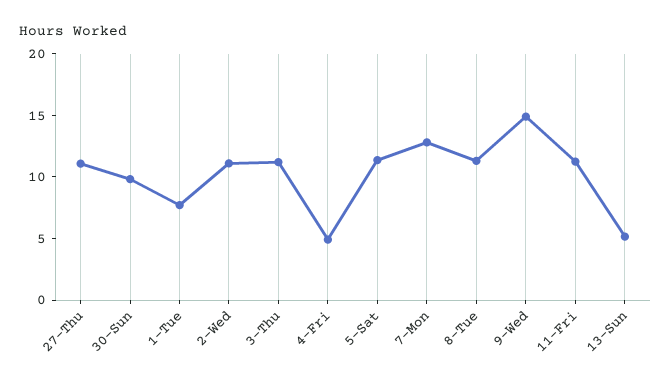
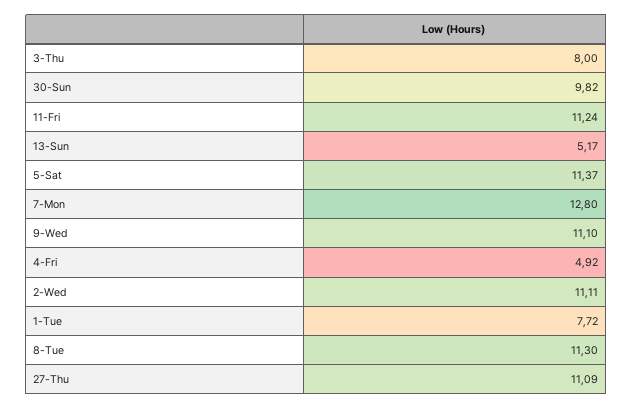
  {
    "27-Thu": 11.09,
    "30-Sun": 9.82,
    "1-Tue": 7.72,
    "2-Wed": 11.11,
-   "3-Thu": 11,
+   "3-Thu": 8,
    "4-Fri": 4.92,
    "5-Sat": 11.37,
    "7-Mon": 12.8,
    "8-Tue": 11.3,
-   "9-Wed": 15,
+   "9-Wed": 11.1,
    "11-Fri": 11.24,
    "13-Sun": 5.17
  }

